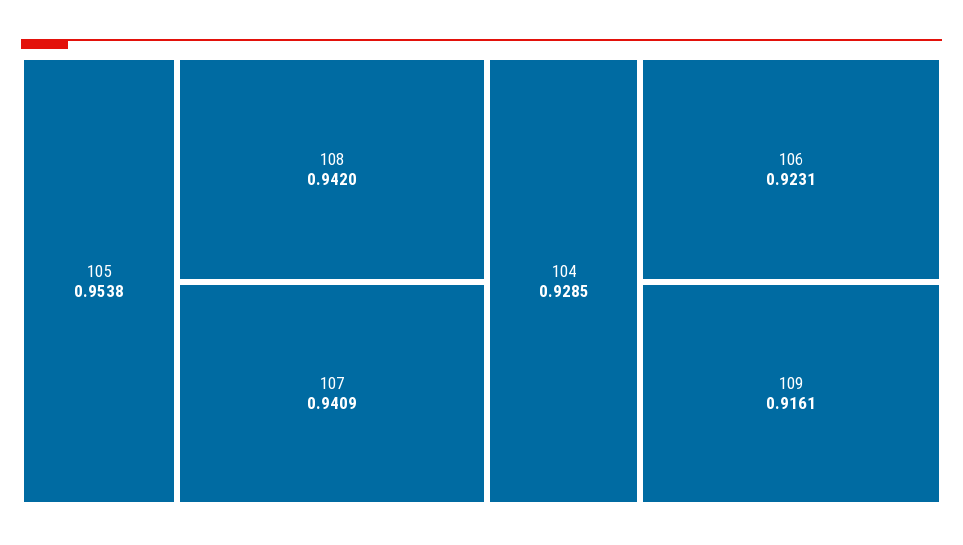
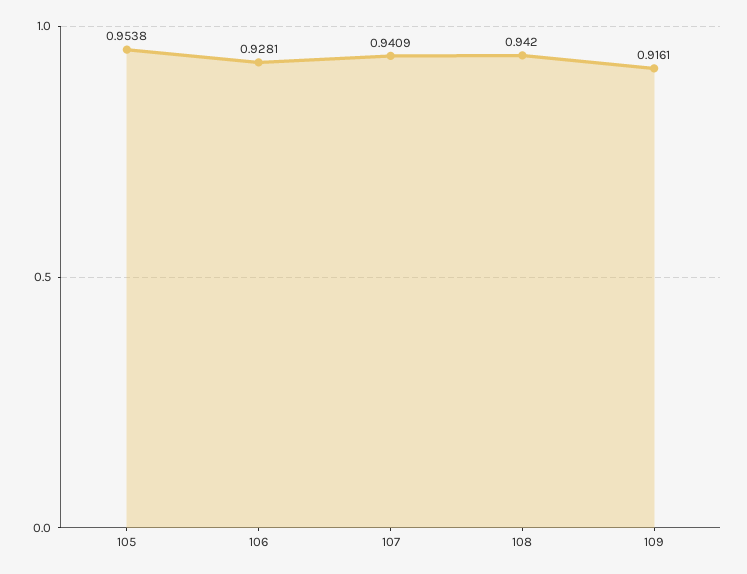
  {
    "105": 0.9538,
    "108": 0.942,
    "107": 0.9409,
-   "104": 0.9285,
-   "106": 0.9231,
+   "106": 0.9281,
    "109": 0.9161
  }

